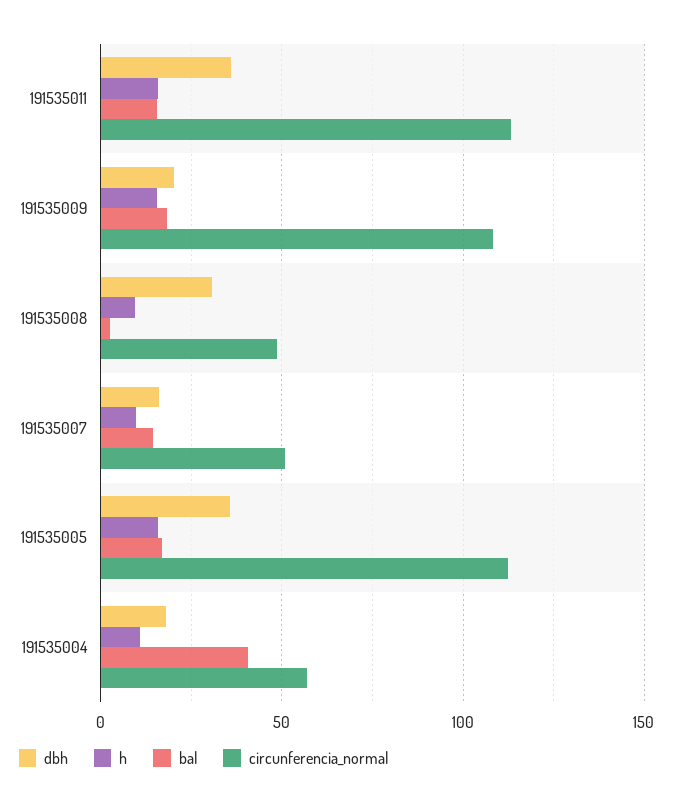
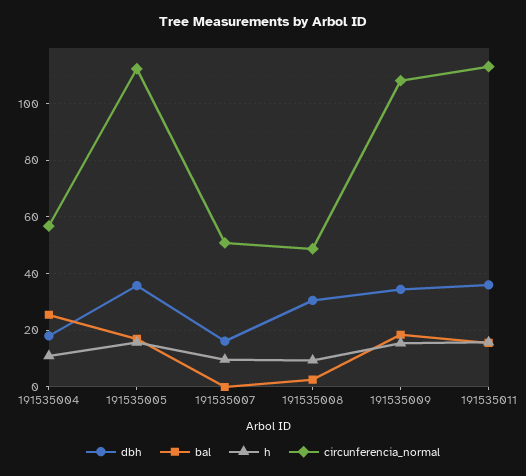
  {
    "dbh": {
      "191535011": 35,
-     "191535009": 20,
+     "191535009": 35,
      "191535008": 30,
      "191535007": 15,
      "191535005": 35,
      "191535004": 17.5
    },
    "h": {
      "191535011": 15,
      "191535009": 15,
      "191535008": 10,
      "191535007": 10,
      "191535005": 15,
      "191535004": 10
    },
    "bal": {
      "191535011": 15,
      "191535009": 17.5,
      "191535008": 2.5,
-     "191535007": 15,
+     "191535007": 0,
      "191535005": 17.5,
-     "191535004": 40
+     "191535004": 25
    },
    "circunferencia_normal": {
      "191535011": 112.5,
      "191535009": 107.5,
      "191535008": 50,
      "191535007": 50,
      "191535005": 112.5,
      "191535004": 57.5
    }
  }

